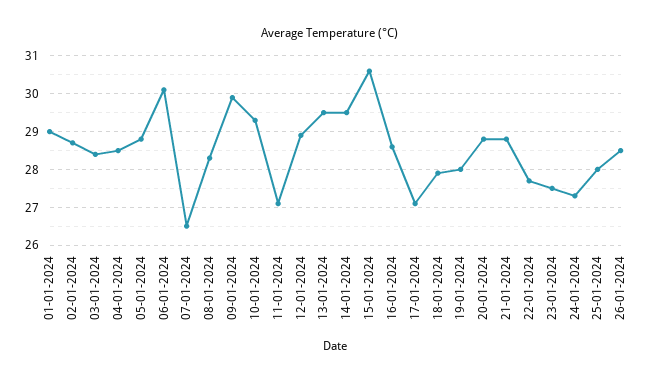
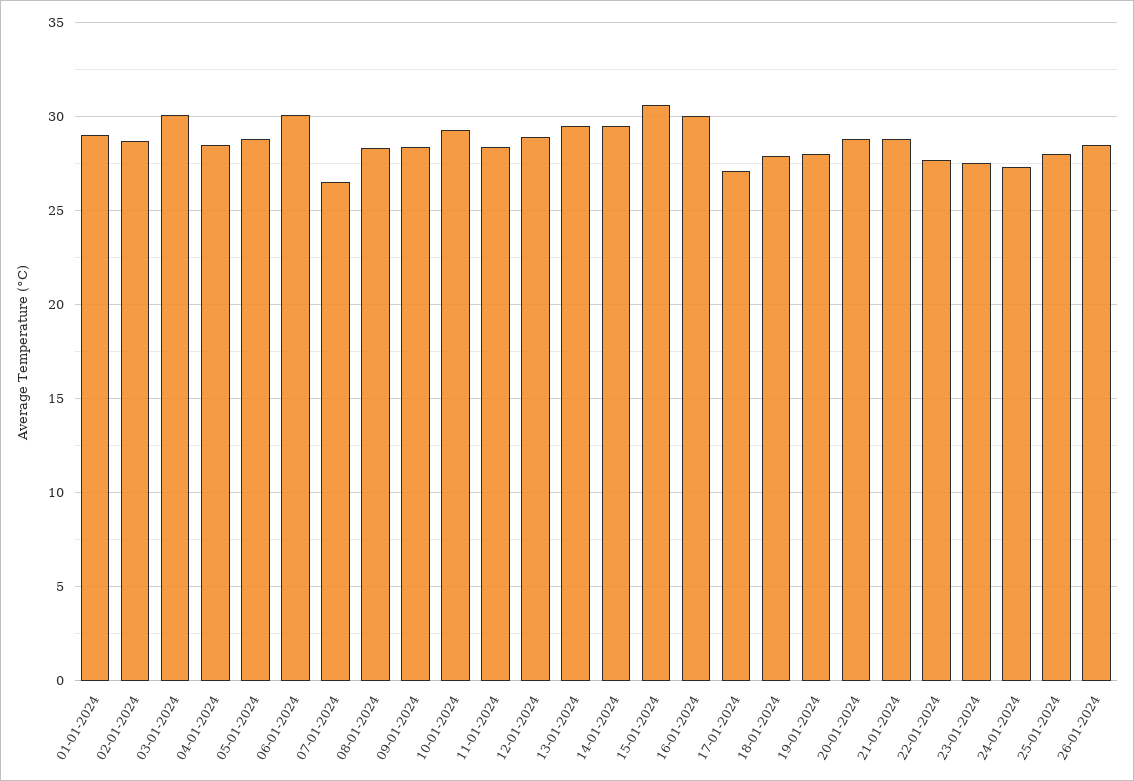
  {
    "01-01-2024": 29,
    "02-01-2024": 28.5,
-   "03-01-2024": 28.5,
+   "03-01-2024": 30,
    "04-01-2024": 28.5,
    "05-01-2024": 29,
    "06-01-2024": 30,
    "07-01-2024": 26.5,
    "08-01-2024": 28.5,
-   "09-01-2024": 30,
+   "09-01-2024": 28.5,
    "10-01-2024": 29.5,
-   "11-01-2024": 27,
+   "11-01-2024": 28.5,
    "12-01-2024": 29,
    "13-01-2024": 29.5,
    "14-01-2024": 29.5,
    "15-01-2024": 30.5,
-   "16-01-2024": 28.5,
+   "16-01-2024": 30,
    "17-01-2024": 27,
    "18-01-2024": 28,
    "19-01-2024": 28,
    "20-01-2024": 29,
    "21-01-2024": 29,
    "22-01-2024": 27.5,
    "23-01-2024": 27.5,
    "24-01-2024": 27.5,
    "25-01-2024": 28,
    "26-01-2024": 28.5
  }

